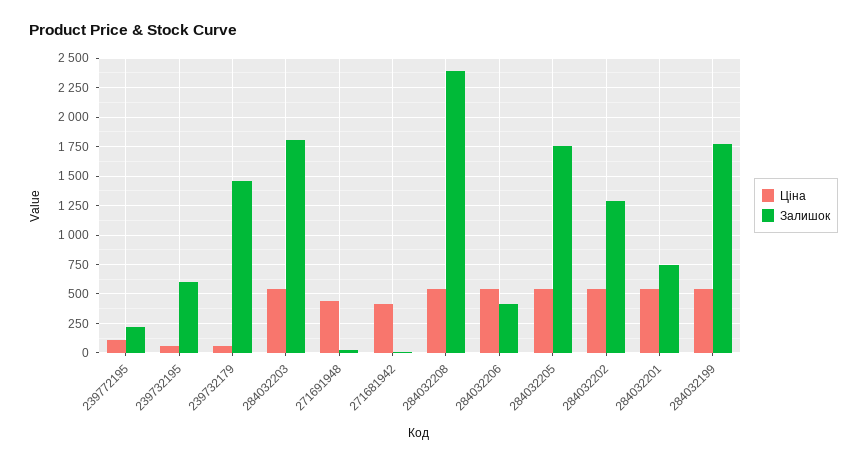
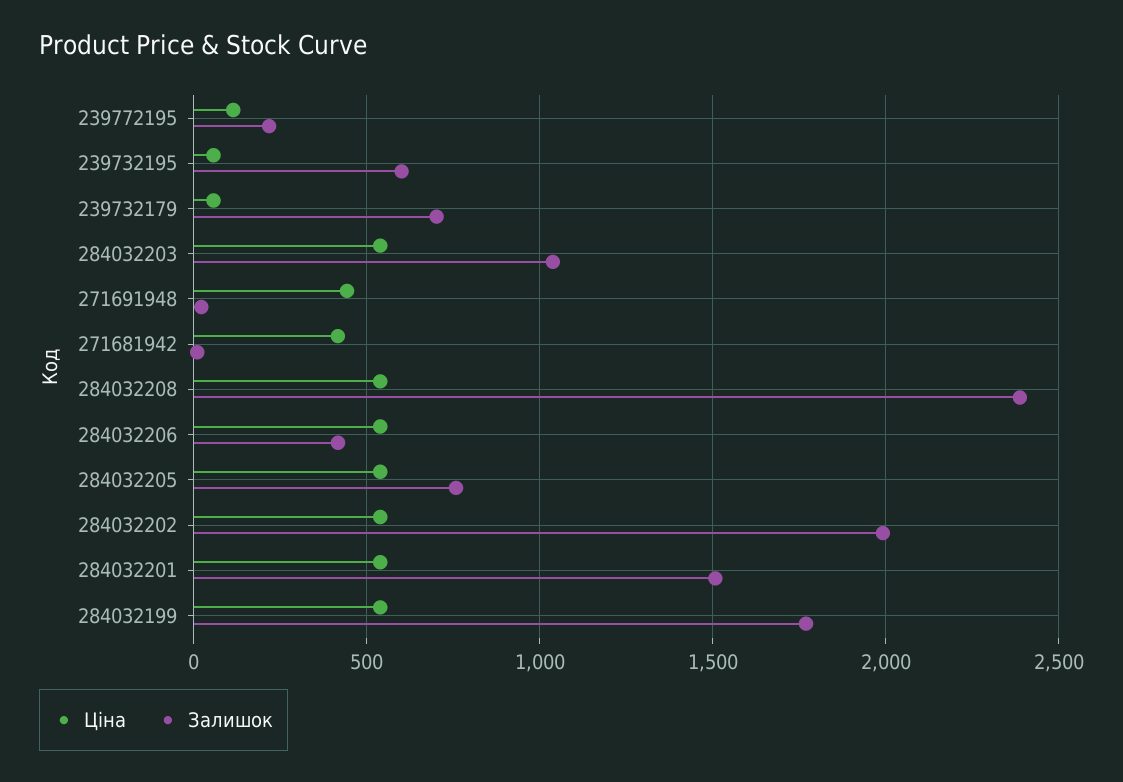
  {
    "Ціна": {
      "239772195": 100,
      "239732195": 50,
      "239732179": 50,
      "284032203": 550,
      "271691948": 450,
      "271681942": 400,
      "284032208": 550,
      "284032206": 550,
      "284032205": 550,
      "284032202": 550,
      "284032201": 550,
      "284032199": 550
    },
    "Залишок": {
      "239772195": 200,
      "239732195": 600,
-     "239732179": 1500,
+     "239732179": 700,
-     "284032203": 1750,
+     "284032203": 1050,
      "271691948": 0,
      "271681942": 0,
      "284032208": 2400,
      "284032206": 400,
-     "284032205": 1750,
+     "284032205": 750,
-     "284032202": 1250,
+     "284032202": 2000,
-     "284032201": 750,
+     "284032201": 1500,
      "284032199": 1750
    }
  }

